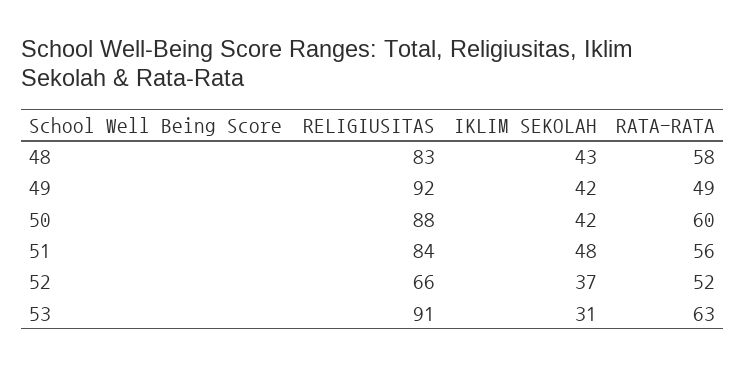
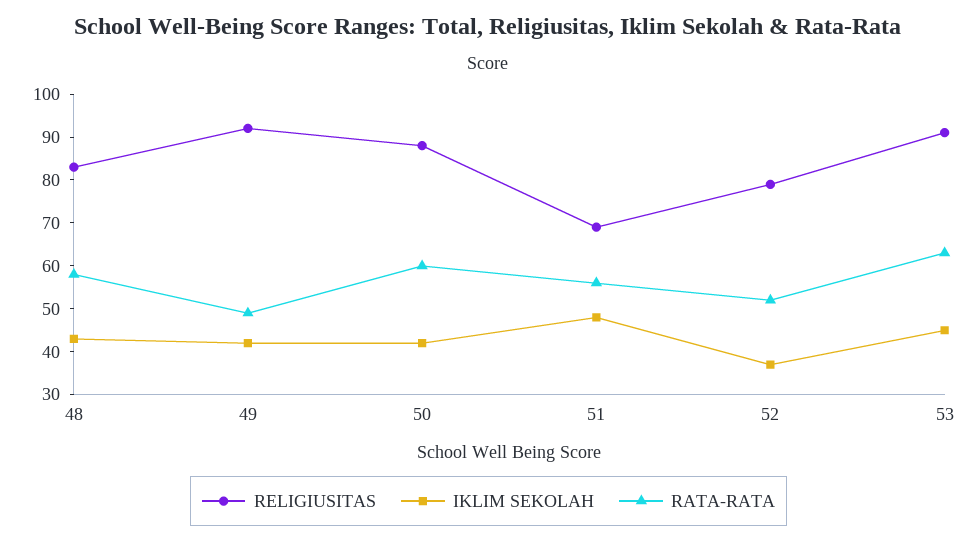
  {
    "RELIGIUSITAS": {
      "48": 83,
      "49": 92,
      "50": 88,
-     "51": 84,
+     "51": 70,
-     "52": 66,
+     "52": 80,
      "53": 91
    },
    "IKLIM SEKOLAH": {
      "48": 43,
      "49": 42,
      "50": 42,
      "51": 48,
      "52": 37,
-     "53": 31
+     "53": 45
    },
    "RATA-RATA": {
      "48": 58,
      "49": 49,
      "50": 60,
      "51": 56,
      "52": 52,
      "53": 63
    }
  }

